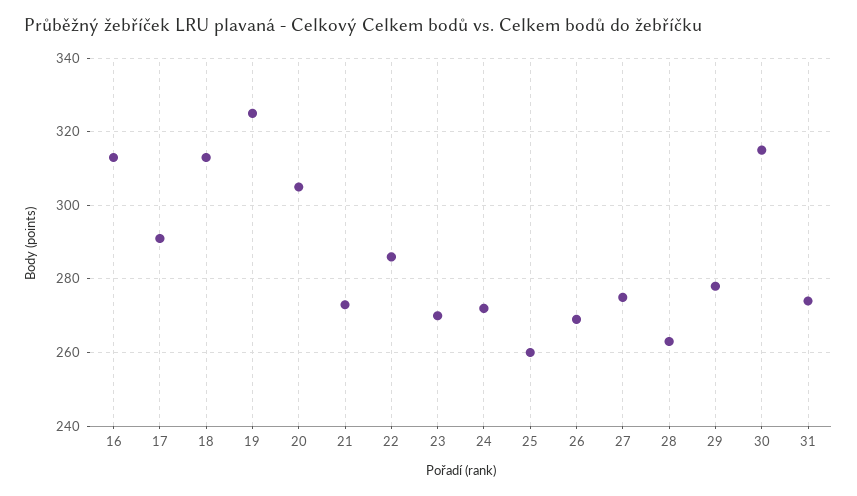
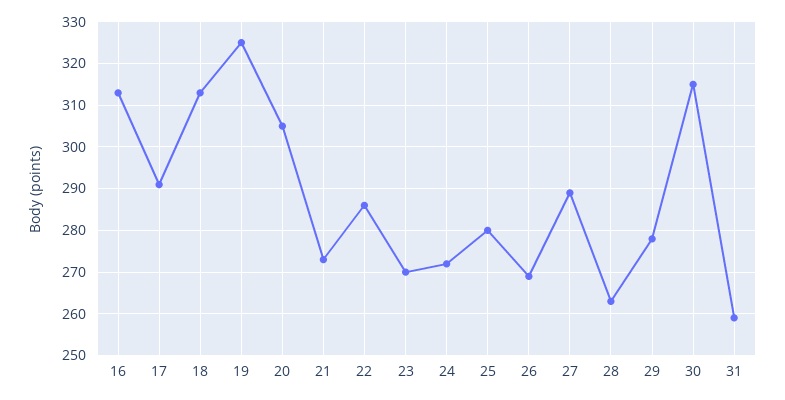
  {
    "16": 315,
    "17": 290,
    "18": 315,
    "19": 325,
    "20": 305,
    "21": 275,
    "22": 285,
    "23": 270,
    "24": 270,
-   "25": 260,
+   "25": 280,
    "26": 270,
-   "27": 275,
+   "27": 290,
    "28": 265,
    "29": 280,
    "30": 315,
-   "31": 275
+   "31": 260
  }

